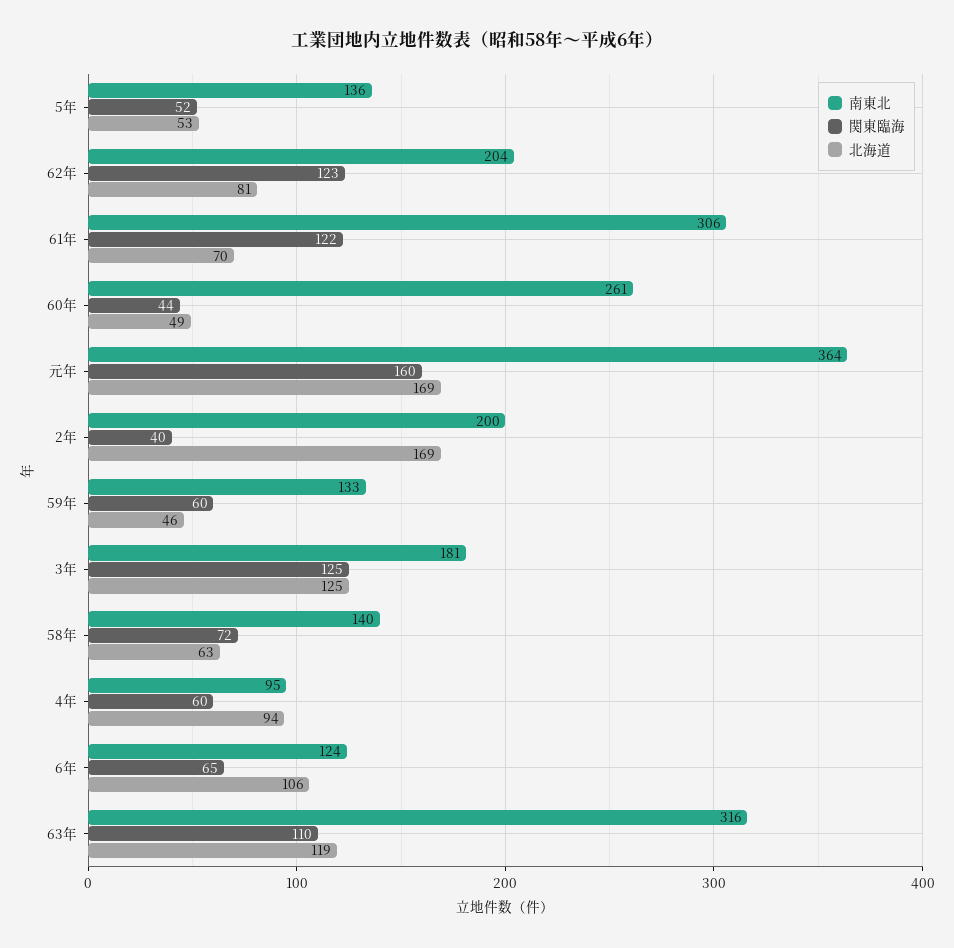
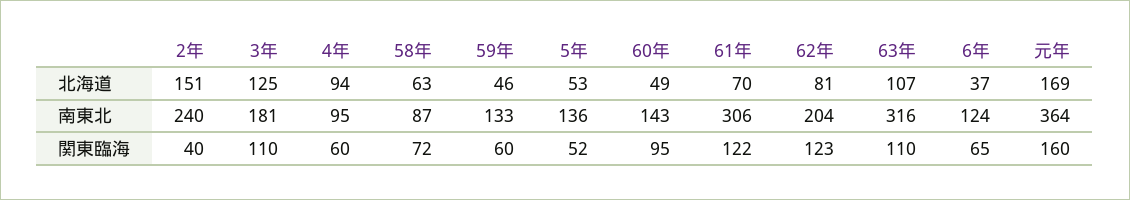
  {
    "南東北": {
      "5年": 136,
      "62年": 204,
      "61年": 306,
-     "60年": 261,
+     "60年": 143,
      "元年": 364,
-     "2年": 200,
+     "2年": 240,
      "59年": 133,
      "3年": 181,
-     "58年": 140,
+     "58年": 87,
      "4年": 95,
      "6年": 124,
      "63年": 316
    },
    "関東臨海": {
      "5年": 52,
      "62年": 123,
      "61年": 122,
-     "60年": 44,
+     "60年": 95,
      "元年": 160,
      "2年": 40,
      "59年": 60,
-     "3年": 125,
+     "3年": 110,
      "58年": 72,
      "4年": 60,
      "6年": 65,
      "63年": 110
    },
    "北海道": {
      "5年": 53,
      "62年": 81,
      "61年": 70,
      "60年": 49,
      "元年": 169,
-     "2年": 169,
+     "2年": 151,
      "59年": 46,
      "3年": 125,
      "58年": 63,
      "4年": 94,
-     "6年": 106,
+     "6年": 37,
-     "63年": 119
+     "63年": 107
    }
  }

